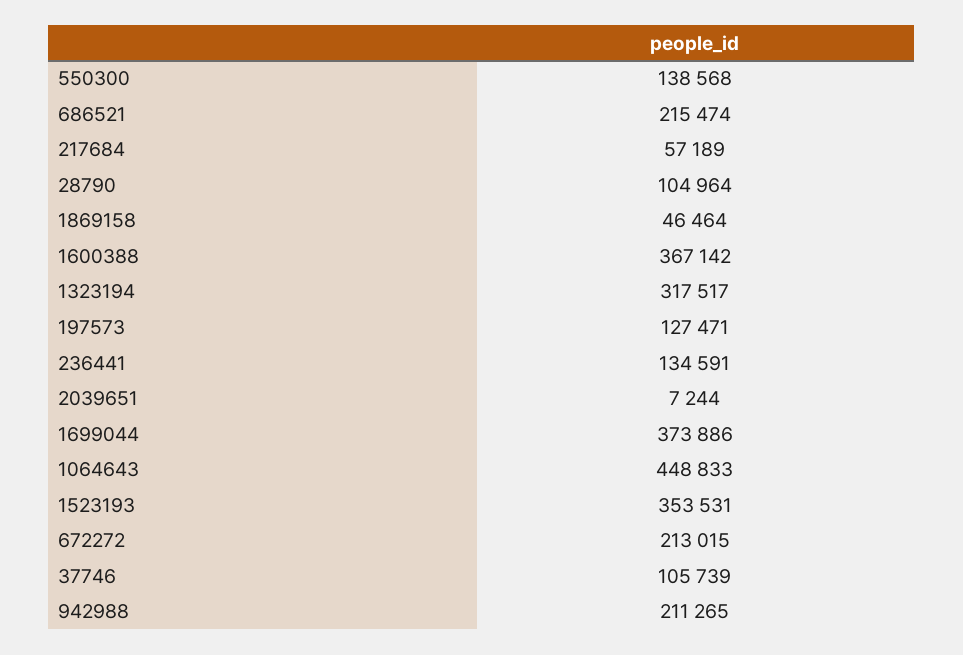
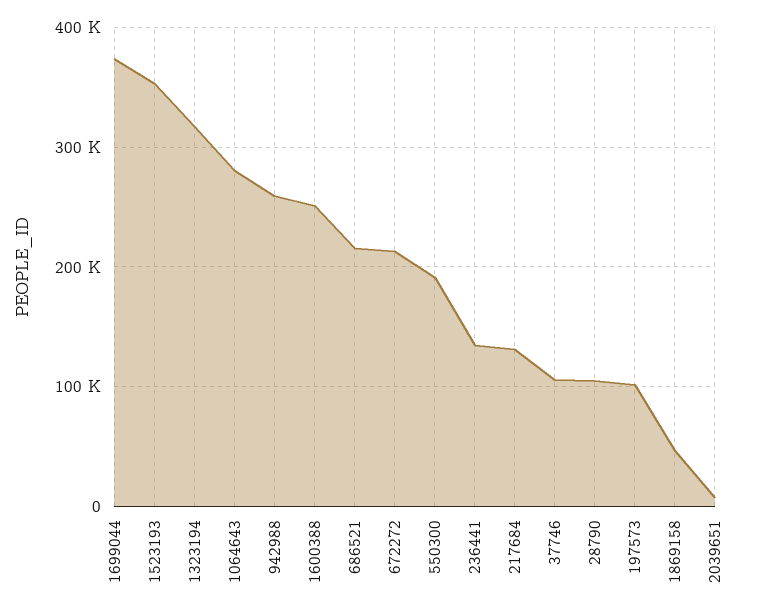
  {
-   "550300": 138568,
+   "550300": 190000,
    "686521": 215474,
-   "217684": 57189,
+   "217684": 130000,
    "28790": 104964,
    "1869158": 46464,
-   "1600388": 367142,
+   "1600388": 250000,
    "1323194": 317517,
-   "197573": 127471,
+   "197573": 100000,
    "236441": 134591,
    "2039651": 7244,
    "1699044": 373886,
-   "1064643": 448833,
+   "1064643": 280000,
    "1523193": 353531,
    "672272": 213015,
    "37746": 105739,
-   "942988": 211265
+   "942988": 260000
  }

